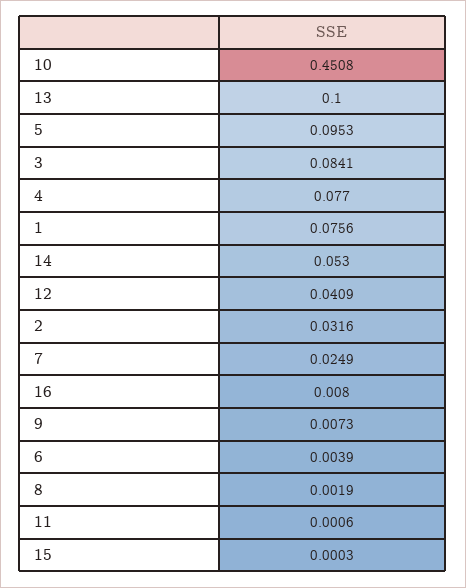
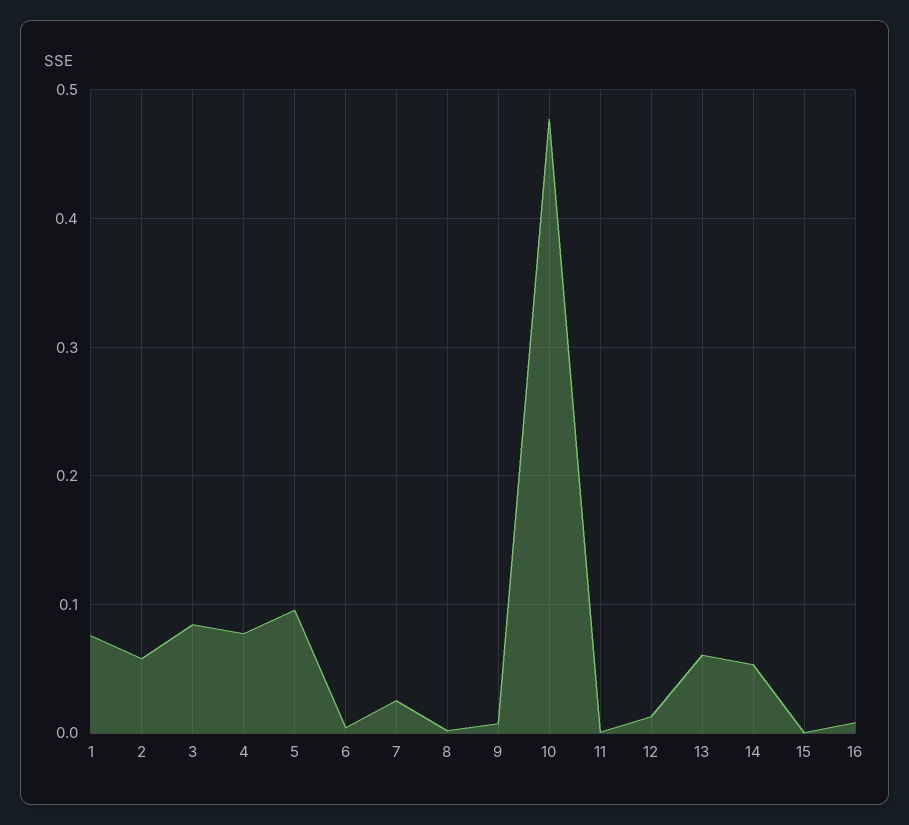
  {
-   "10": 0.4508,
+   "10": 0.48,
-   "13": 0.1,
+   "13": 0.06,
    "5": 0.0953,
    "3": 0.0841,
    "4": 0.077,
    "1": 0.0756,
    "14": 0.053,
-   "12": 0.0409,
+   "12": 0.01,
-   "2": 0.0316,
+   "2": 0.06,
    "7": 0.0249,
    "16": 0.008,
    "9": 0.0073,
    "6": 0.0039,
    "8": 0.0019,
    "11": 0.0006,
    "15": 0.0003
  }

